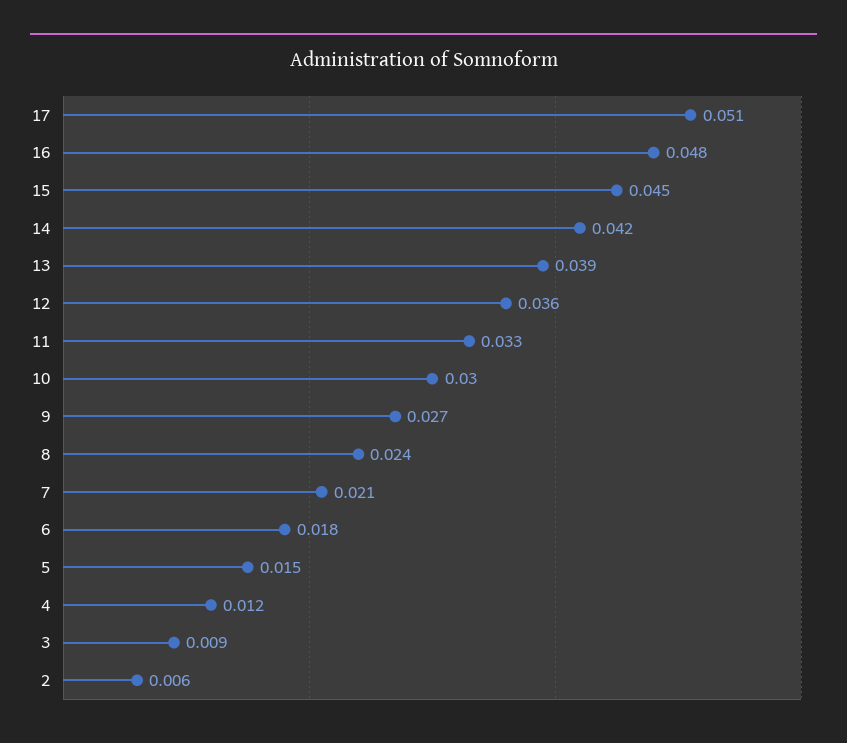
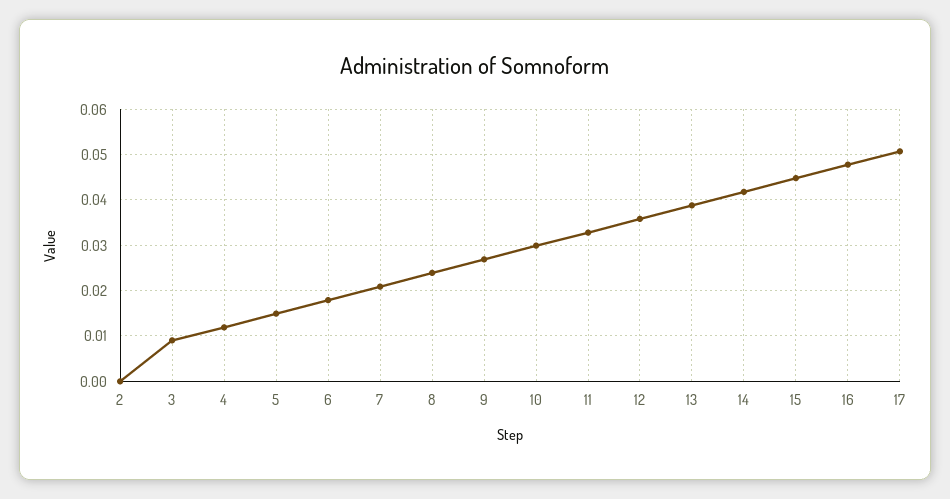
  {
    "17": 0.051,
    "16": 0.048,
    "15": 0.045,
    "14": 0.042,
    "13": 0.039,
    "12": 0.036,
    "11": 0.033,
    "10": 0.03,
    "9": 0.027,
    "8": 0.024,
    "7": 0.021,
    "6": 0.018,
    "5": 0.015,
    "4": 0.012,
    "3": 0.009,
-   "2": 0.006
+   "2": 0
  }

